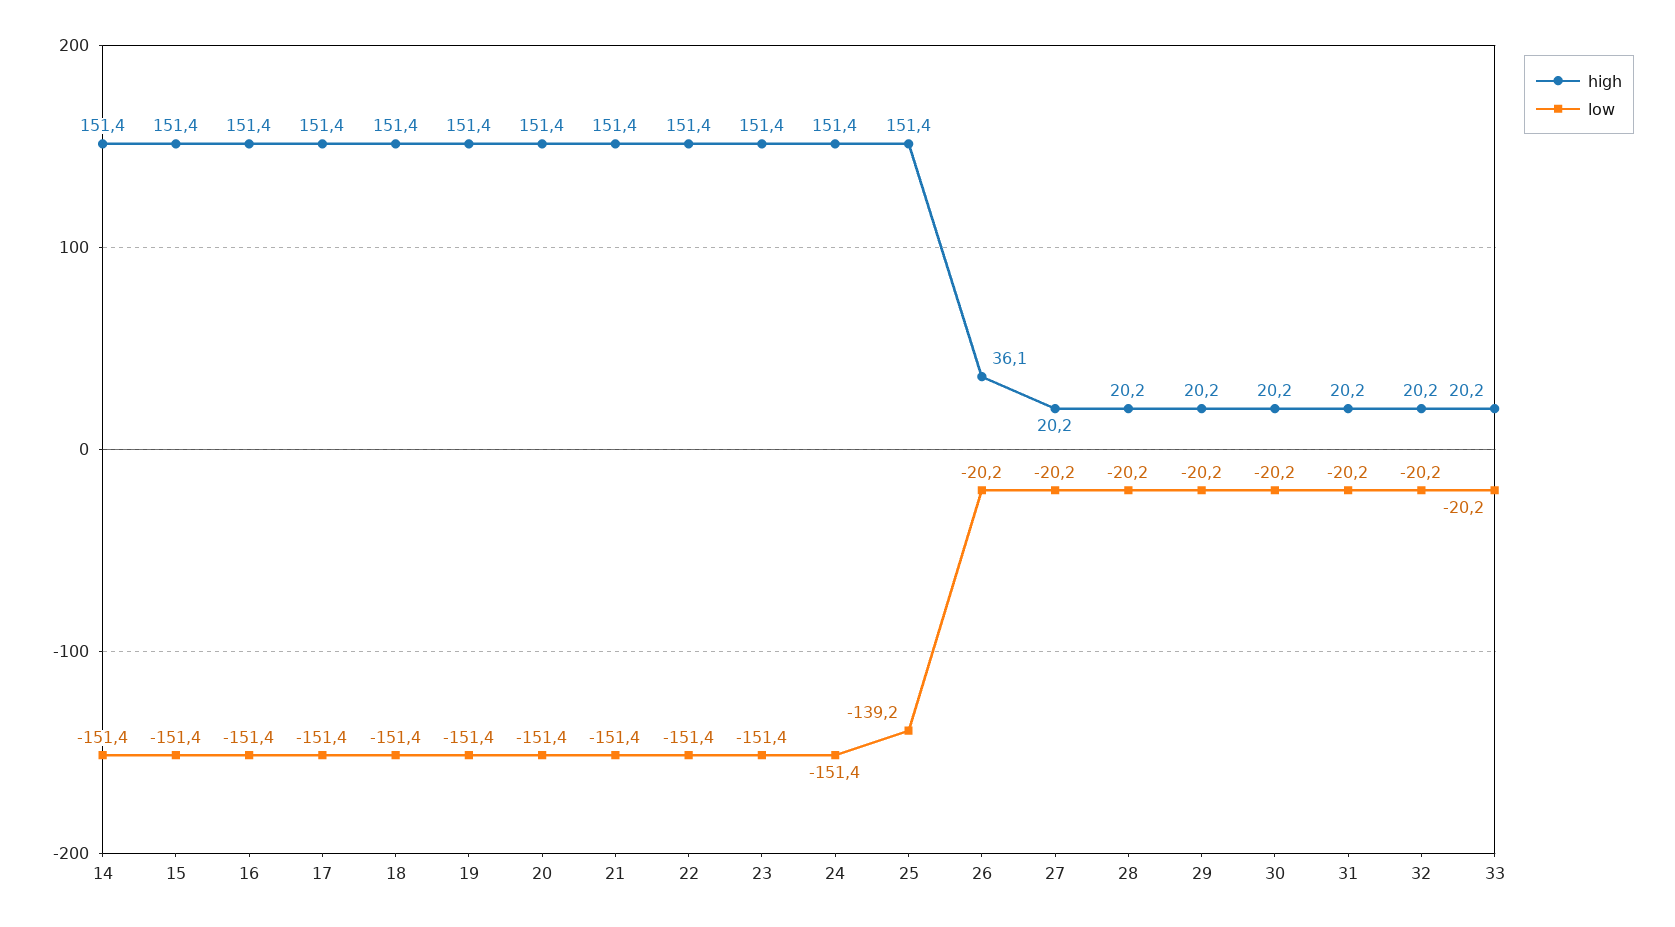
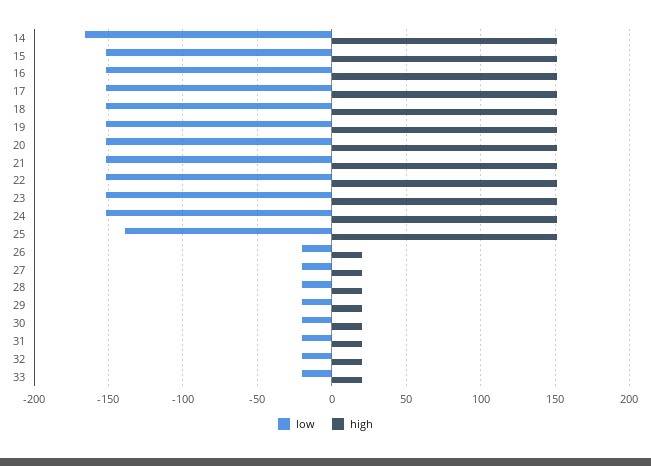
  {
    "high": {
      "14": 151.4,
      "15": 151.4,
      "16": 151.4,
      "17": 151.4,
      "18": 151.4,
      "19": 151.4,
      "20": 151.4,
      "21": 151.4,
      "22": 151.4,
      "23": 151.4,
      "24": 151.4,
      "25": 151.4,
-     "26": 36.1,
+     "26": 20,
      "27": 20.2,
      "28": 20.2,
      "29": 20.2,
      "30": 20.2,
      "31": 20.2,
      "32": 20.2,
      "33": 20.2
    },
    "low": {
-     "14": -151.4,
+     "14": -165,
      "15": -151.4,
      "16": -151.4,
      "17": -151.4,
      "18": -151.4,
      "19": -151.4,
      "20": -151.4,
      "21": -151.4,
      "22": -151.4,
      "23": -151.4,
      "24": -151.4,
      "25": -139.2,
      "26": -20.2,
      "27": -20.2,
      "28": -20.2,
      "29": -20.2,
      "30": -20.2,
      "31": -20.2,
      "32": -20.2,
      "33": -20.2
    }
  }

